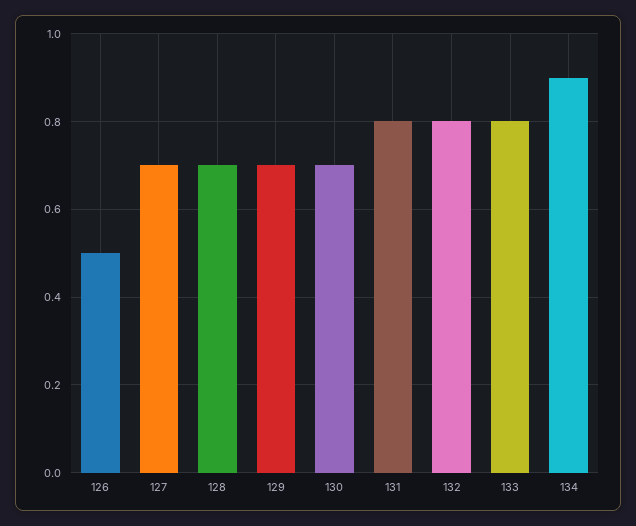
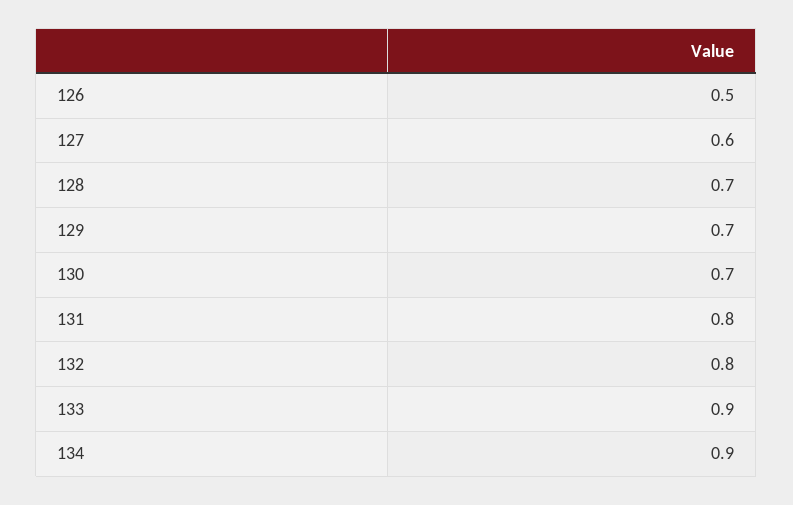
  {
    "126": 0.5,
-   "127": 0.7,
+   "127": 0.6,
    "128": 0.7,
    "129": 0.7,
    "130": 0.7,
    "131": 0.8,
    "132": 0.8,
-   "133": 0.8,
+   "133": 0.9,
    "134": 0.9
  }

